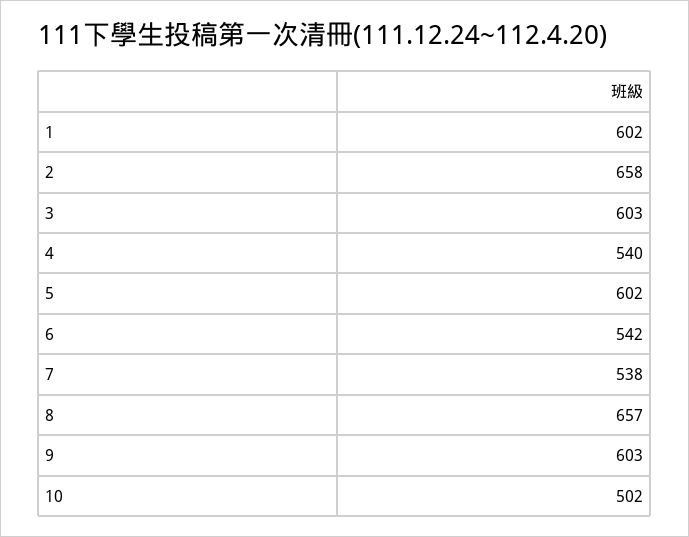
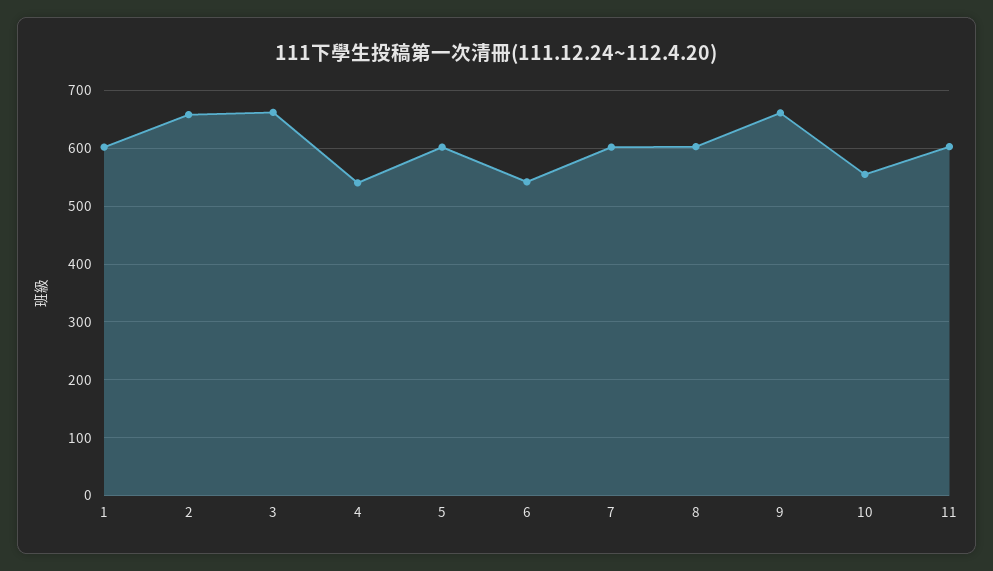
  {
    "1": 602,
    "2": 658,
-   "3": 603,
+   "3": 660,
    "4": 540,
    "5": 602,
    "6": 542,
-   "7": 538,
+   "7": 600,
-   "8": 657,
+   "8": 600,
-   "9": 603,
+   "9": 660,
-   "10": 502
+   "10": 560,
+   "11": 600
  }

